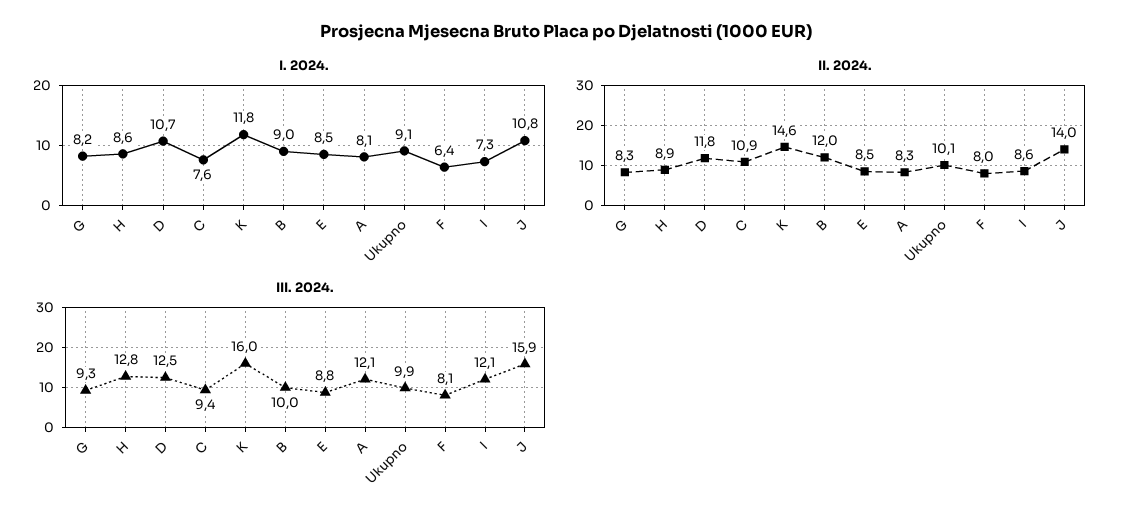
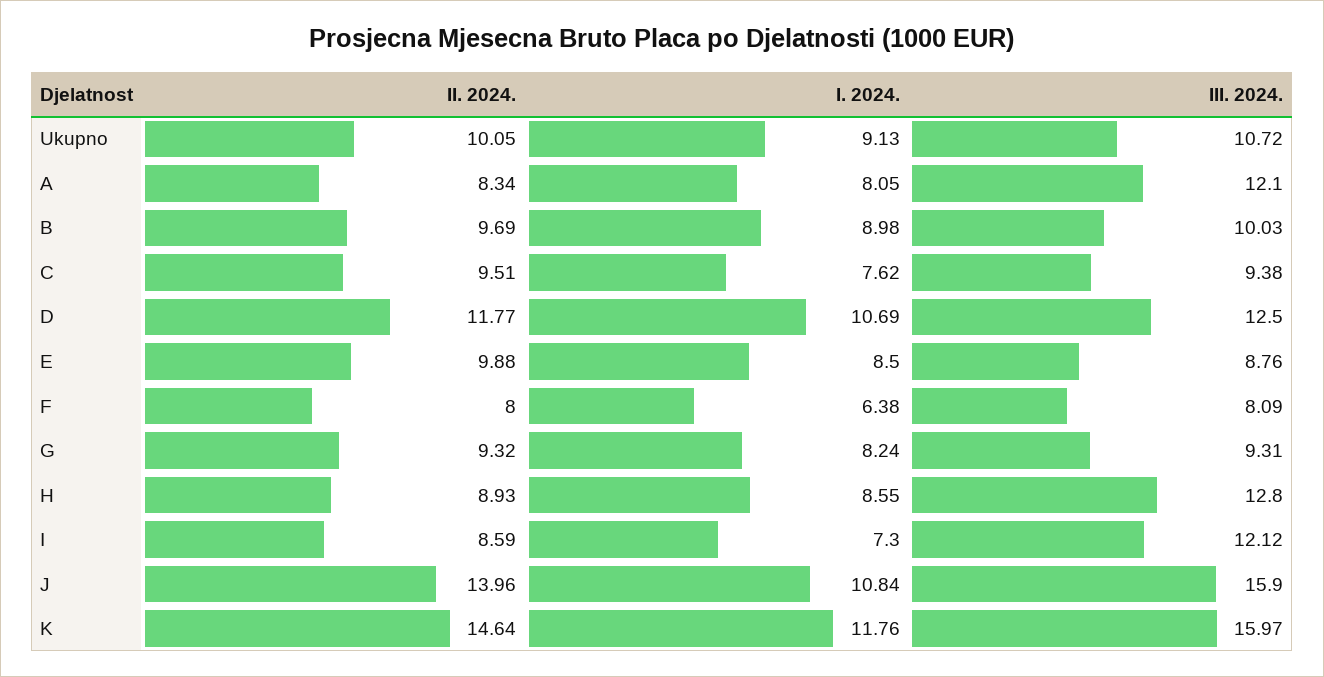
  {
    "I. 2024.": {
      "G": 8.24,
      "H": 8.55,
      "D": 10.69,
      "C": 7.62,
      "K": 11.76,
      "B": 8.98,
      "E": 8.5,
      "A": 8.05,
      "Ukupno": 9.13,
      "F": 6.38,
      "I": 7.3,
      "J": 10.84
    },
    "II. 2024.": {
-     "G": 8.3,
+     "G": 9.32,
      "H": 8.93,
      "D": 11.77,
-     "C": 10.9,
+     "C": 9.51,
      "K": 14.64,
-     "B": 12,
+     "B": 9.69,
-     "E": 8.5,
+     "E": 9.88,
      "A": 8.34,
      "Ukupno": 10.05,
      "F": 8,
      "I": 8.59,
      "J": 13.96
    },
    "III. 2024.": {
      "G": 9.31,
      "H": 12.8,
      "D": 12.5,
      "C": 9.38,
      "K": 15.97,
      "B": 10.03,
      "E": 8.76,
      "A": 12.1,
-     "Ukupno": 9.9,
+     "Ukupno": 10.72,
      "F": 8.09,
      "I": 12.12,
      "J": 15.9
    }
  }

